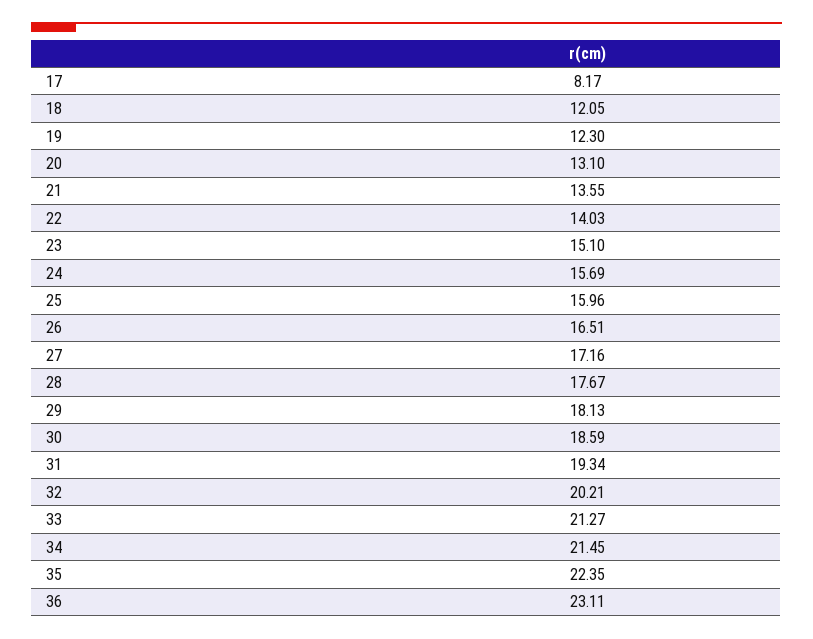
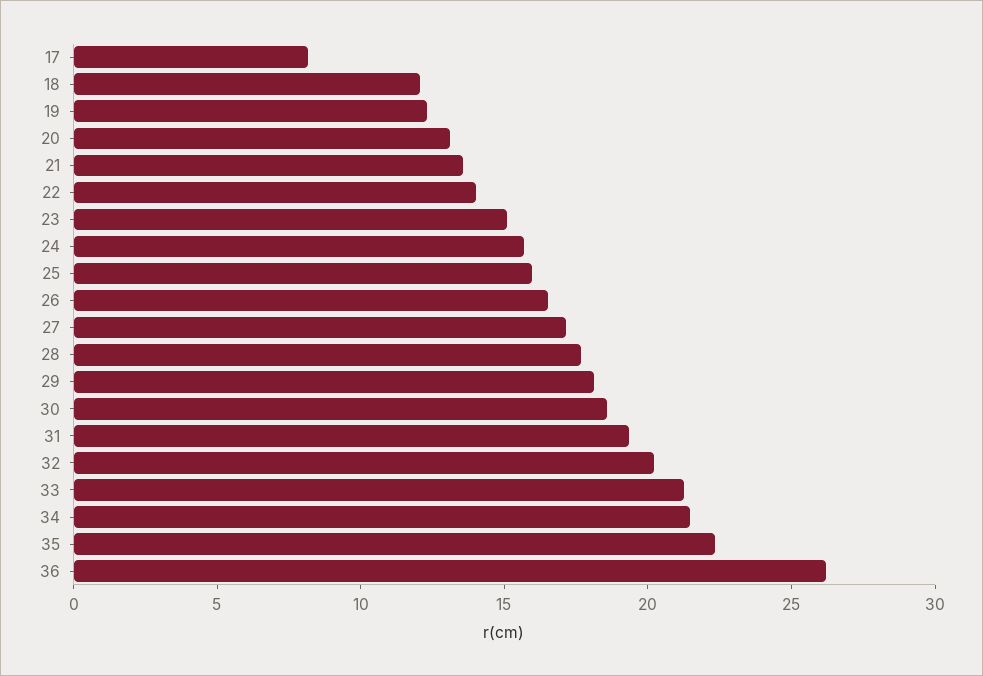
  {
    "17": 8.17,
    "18": 12.05,
    "19": 12.3,
    "20": 13.1,
    "21": 13.55,
    "22": 14.03,
    "23": 15.1,
    "24": 15.69,
    "25": 15.96,
    "26": 16.51,
    "27": 17.16,
    "28": 17.67,
    "29": 18.13,
    "30": 18.59,
    "31": 19.34,
    "32": 20.21,
    "33": 21.27,
    "34": 21.45,
    "35": 22.35,
-   "36": 23.11
+   "36": 26
  }

